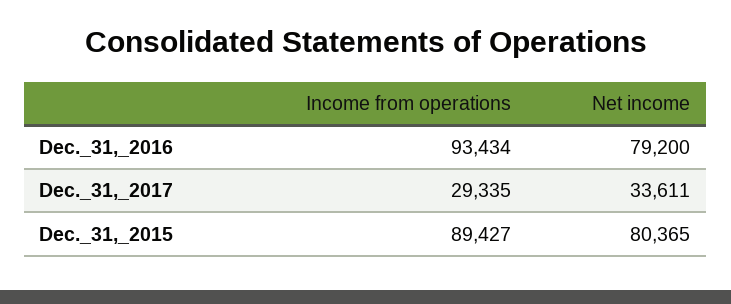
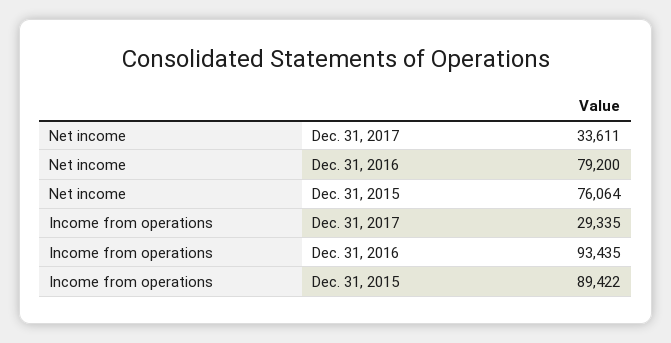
  {
    "Income from operations": {
-     "Dec._31,_2016": 93434,
+     "Dec._31,_2016": 93435,
      "Dec._31,_2017": 29335,
-     "Dec._31,_2015": 89427
+     "Dec._31,_2015": 89422
    },
    "Net income": {
      "Dec._31,_2016": 79200,
      "Dec._31,_2017": 33611,
-     "Dec._31,_2015": 80365
+     "Dec._31,_2015": 76064
    }
  }

